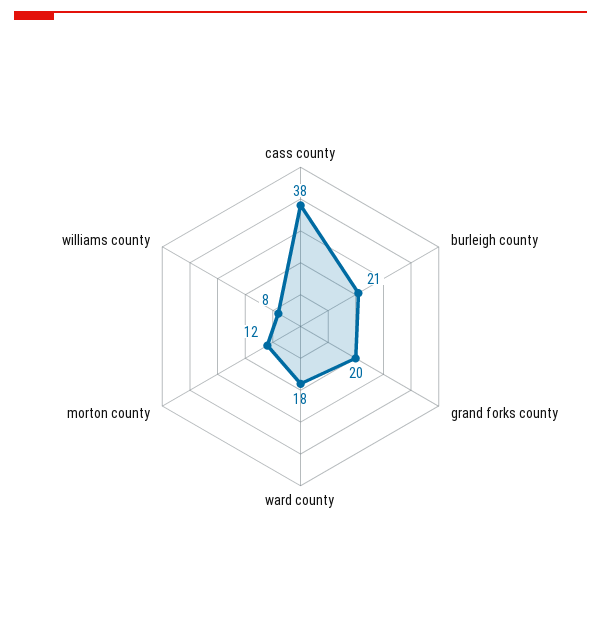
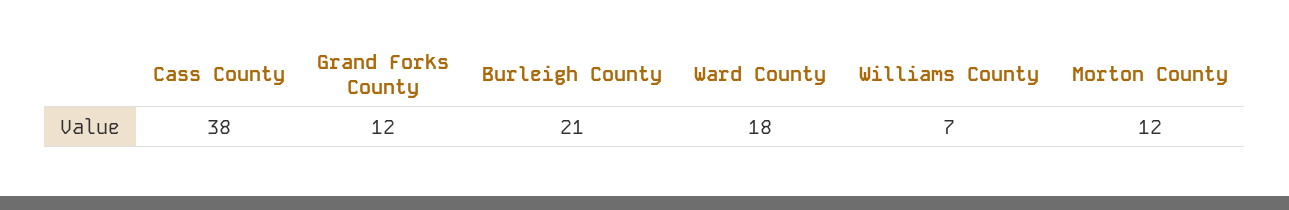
  {
    "cass county": 38,
    "burleigh county": 21,
-   "grand forks county": 20,
+   "grand forks county": 12,
    "ward county": 18,
    "morton county": 12,
-   "williams county": 8
+   "williams county": 7
  }

